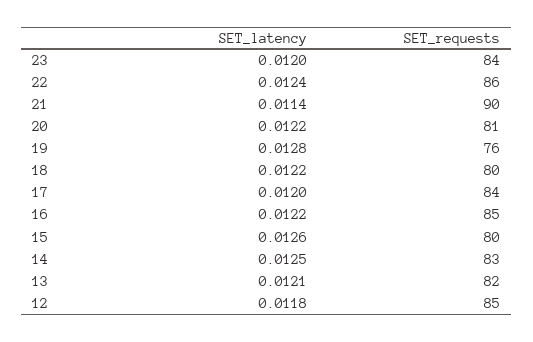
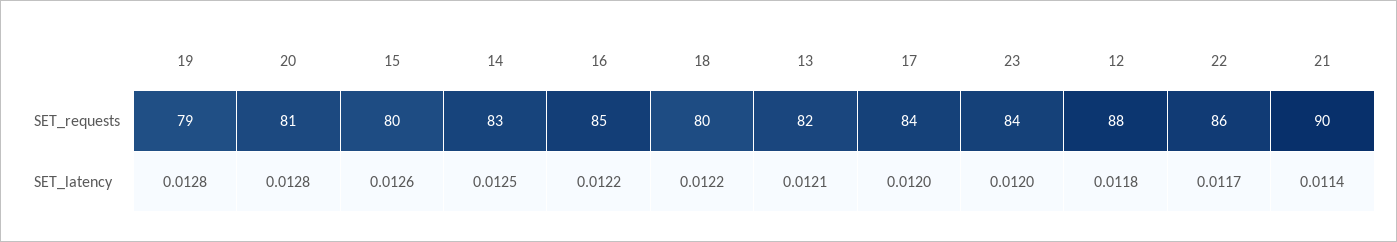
  {
    "SET_latency": {
      "23": 0.012,
-     "22": 0.0124,
+     "22": 0.0117,
      "21": 0.0114,
-     "20": 0.0122,
+     "20": 0.0128,
      "19": 0.0128,
      "18": 0.0122,
      "17": 0.012,
      "16": 0.0122,
      "15": 0.0126,
      "14": 0.0125,
      "13": 0.0121,
      "12": 0.0118
    },
    "SET_requests": {
      "23": 84,
      "22": 86,
      "21": 90,
      "20": 81,
-     "19": 76,
+     "19": 79,
      "18": 80,
      "17": 84,
      "16": 85,
      "15": 80,
      "14": 83,
      "13": 82,
-     "12": 85
+     "12": 88
    }
  }

